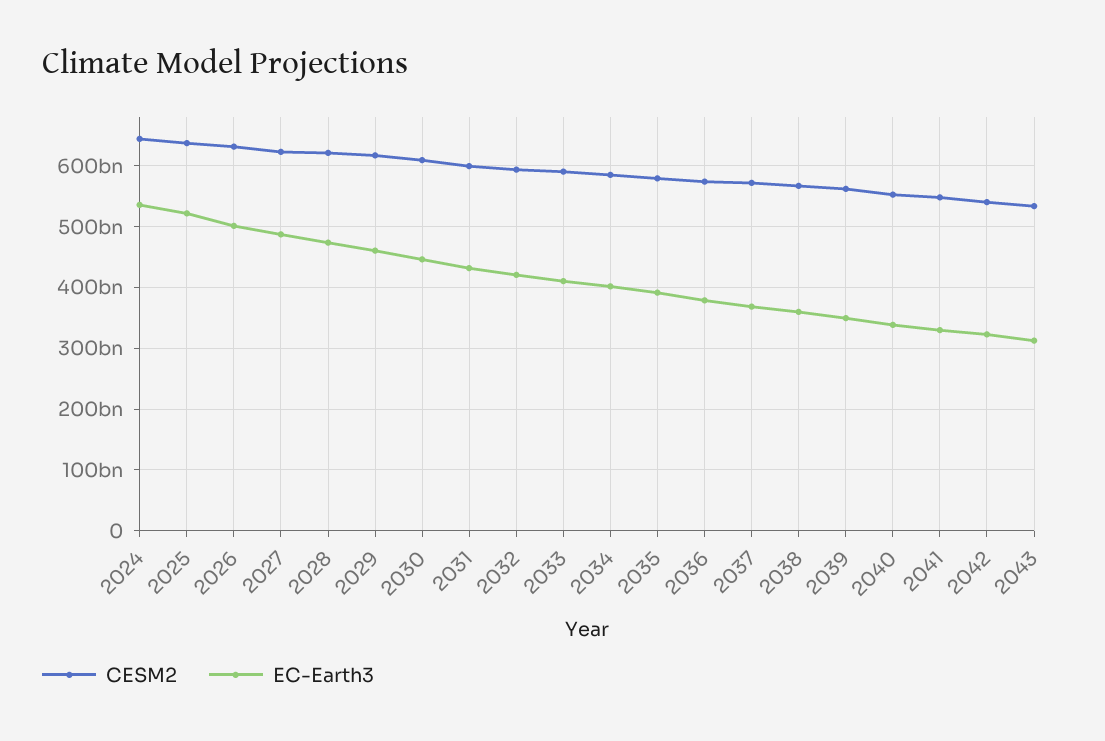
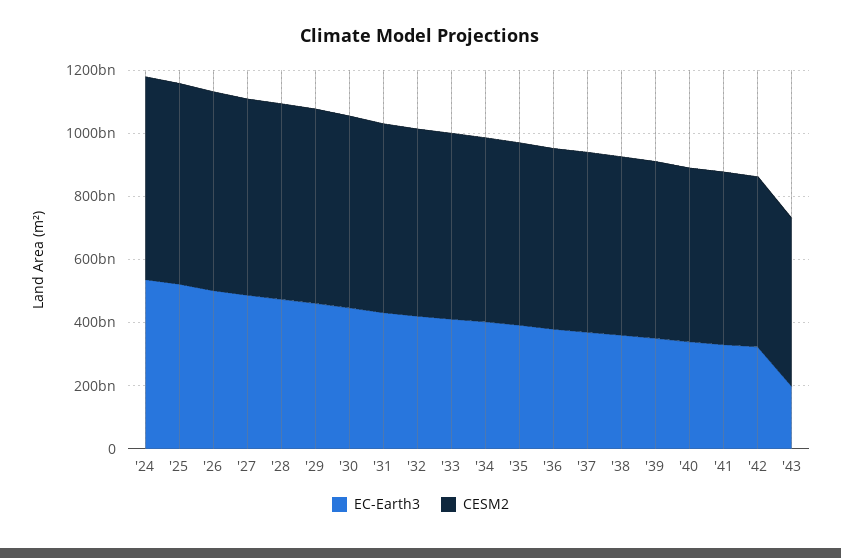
  {
    "CESM2": {
      "2024": 640000000000,
      "2025": 640000000000,
      "2026": 630000000000,
      "2027": 620000000000,
      "2028": 620000000000,
      "2029": 620000000000,
      "2030": 610000000000,
      "2031": 600000000000,
      "2032": 590000000000,
      "2033": 590000000000,
      "2034": 590000000000,
      "2035": 580000000000,
      "2036": 570000000000,
      "2037": 570000000000,
      "2038": 570000000000,
      "2039": 560000000000,
      "2040": 550000000000,
      "2041": 550000000000,
      "2042": 540000000000,
      "2043": 530000000000
    },
    "EC-Earth3": {
      "2024": 540000000000,
      "2025": 520000000000,
      "2026": 500000000000,
      "2027": 490000000000,
      "2028": 470000000000,
      "2029": 460000000000,
      "2030": 450000000000,
      "2031": 430000000000,
      "2032": 420000000000,
      "2033": 410000000000,
      "2034": 400000000000,
      "2035": 390000000000,
      "2036": 380000000000,
      "2037": 370000000000,
      "2038": 360000000000,
      "2039": 350000000000,
      "2040": 340000000000,
      "2041": 330000000000,
      "2042": 320000000000,
-     "2043": 310000000000
+     "2043": 200000000000
    }
  }

